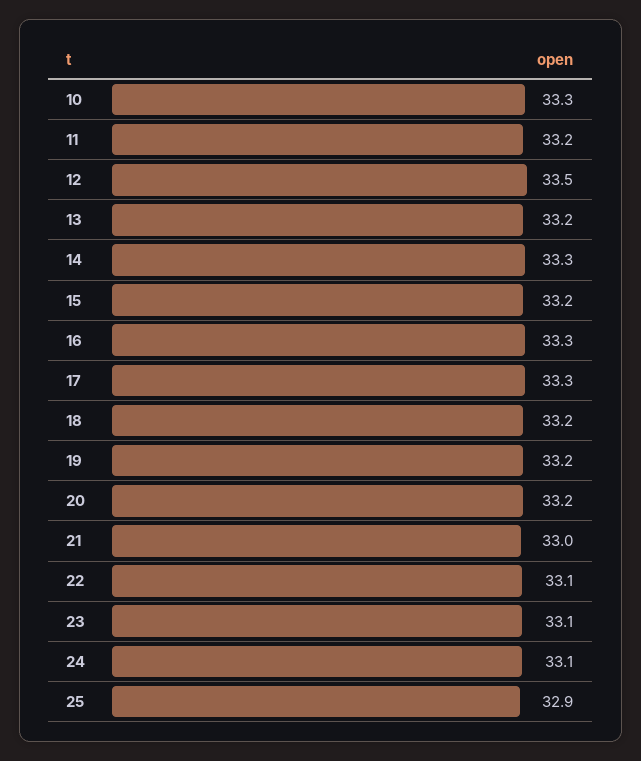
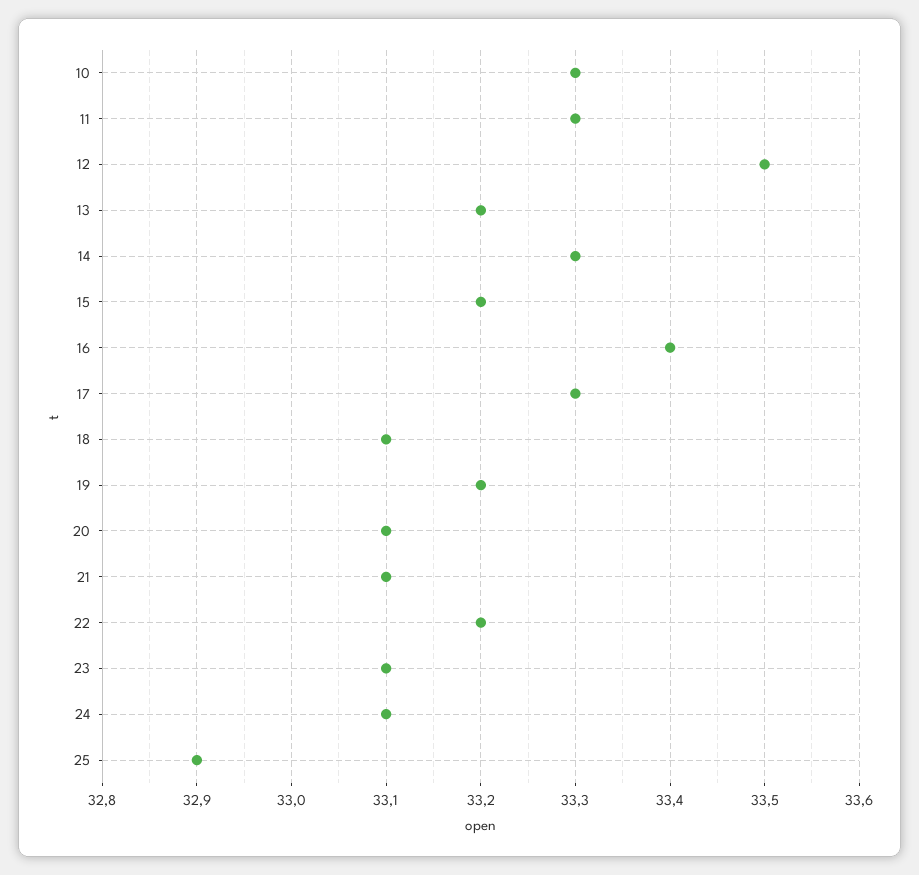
  {
    "10": 33.3,
-   "11": 33.2,
+   "11": 33.3,
    "12": 33.5,
    "13": 33.2,
    "14": 33.3,
    "15": 33.2,
-   "16": 33.3,
+   "16": 33.4,
    "17": 33.3,
-   "18": 33.2,
+   "18": 33.1,
    "19": 33.2,
-   "20": 33.2,
+   "20": 33.1,
-   "21": 33,
+   "21": 33.1,
-   "22": 33.1,
+   "22": 33.2,
    "23": 33.1,
    "24": 33.1,
    "25": 32.9
  }

